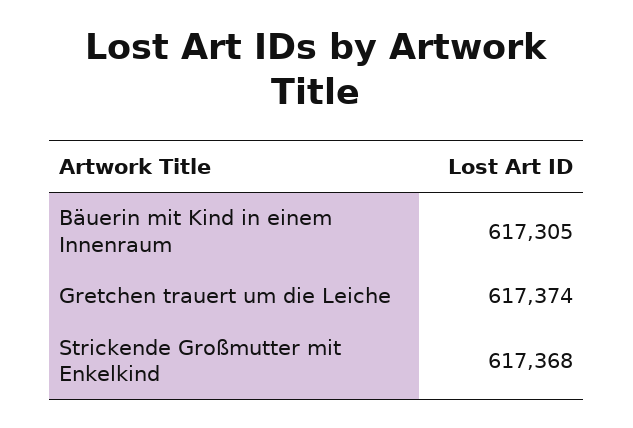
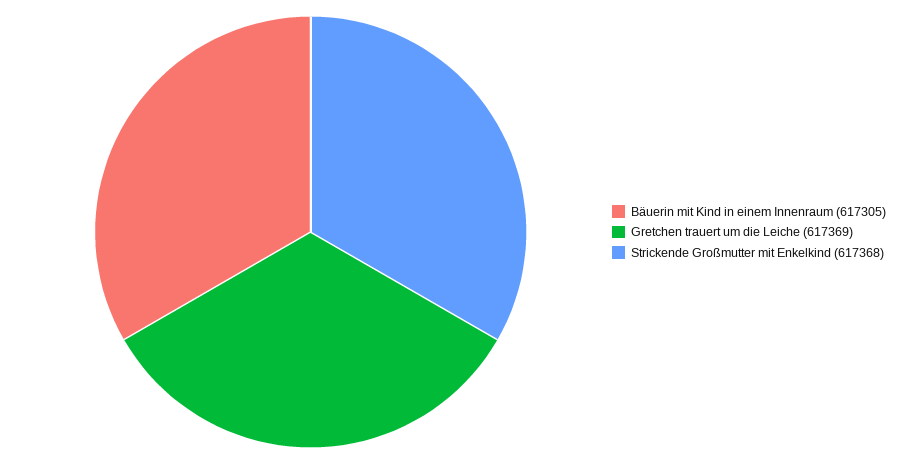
  {
    "Bäuerin mit Kind in einem Innenraum": 617305,
-   "Gretchen trauert um die Leiche": 617374,
+   "Gretchen trauert um die Leiche": 617369,
    "Strickende Großmutter mit Enkelkind": 617368
  }

